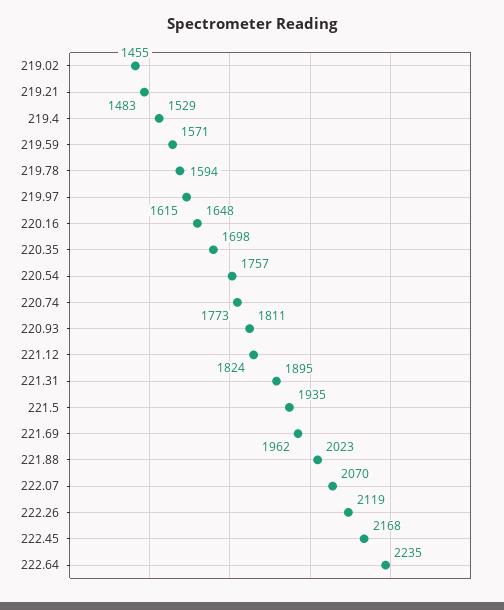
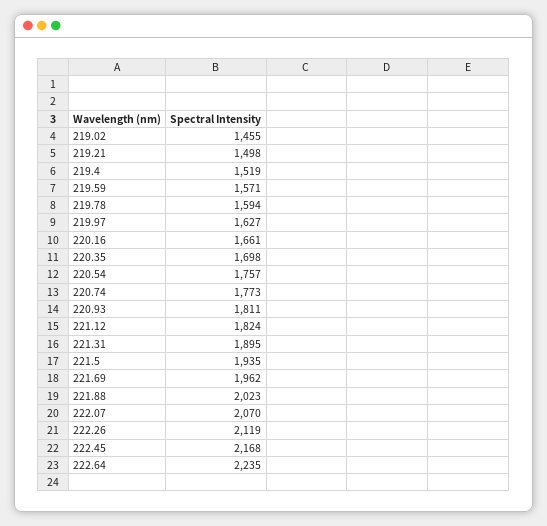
  {
    "219.02": 1455,
-   "219.21": 1483,
+   "219.21": 1498,
-   "219.4": 1529,
+   "219.4": 1519,
    "219.59": 1571,
    "219.78": 1594,
-   "219.97": 1615,
+   "219.97": 1627,
-   "220.16": 1648,
+   "220.16": 1661,
    "220.35": 1698,
    "220.54": 1757,
    "220.74": 1773,
    "220.93": 1811,
    "221.12": 1824,
    "221.31": 1895,
    "221.5": 1935,
    "221.69": 1962,
    "221.88": 2023,
    "222.07": 2070,
    "222.26": 2119,
    "222.45": 2168,
    "222.64": 2235
  }

